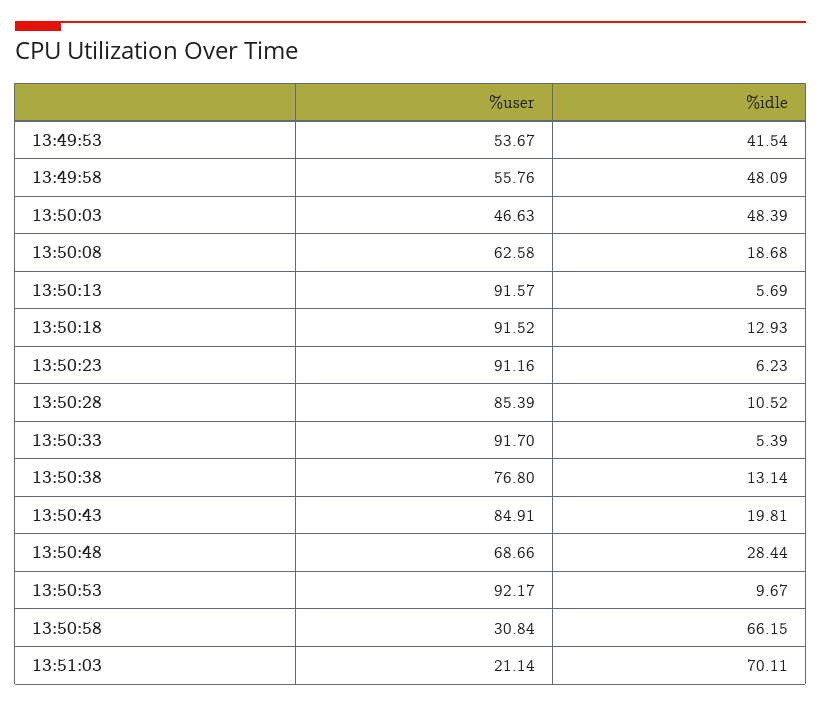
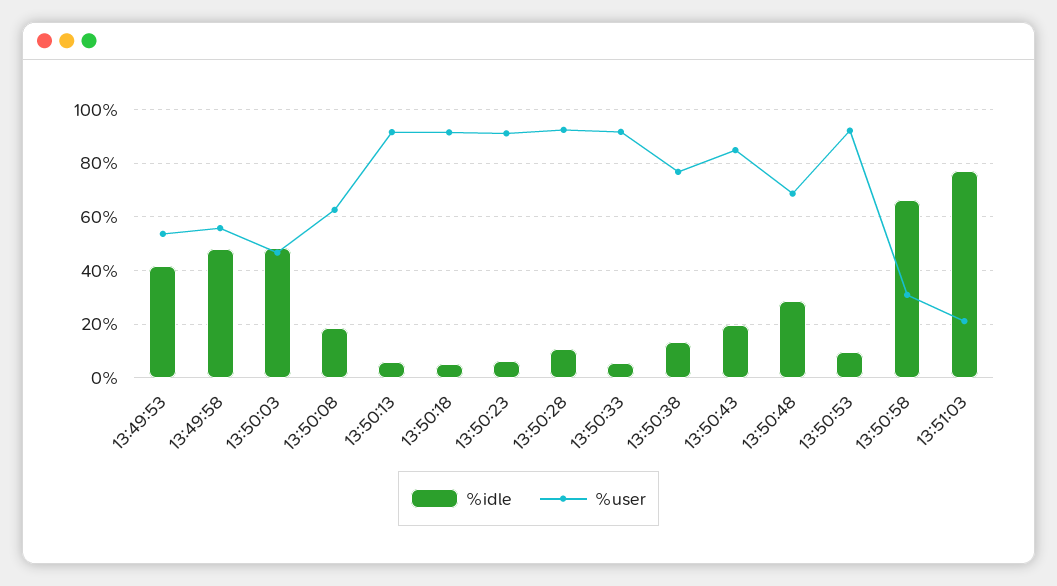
  {
    "%user": {
      "13:49:53": 53.67,
      "13:49:58": 55.76,
      "13:50:03": 46.63,
      "13:50:08": 62.58,
      "13:50:13": 91.57,
      "13:50:18": 91.52,
      "13:50:23": 91.16,
-     "13:50:28": 85.39,
+     "13:50:28": 92.5,
      "13:50:33": 91.7,
      "13:50:38": 76.8,
      "13:50:43": 84.91,
      "13:50:48": 68.66,
      "13:50:53": 92.17,
      "13:50:58": 30.84,
      "13:51:03": 21.14
    },
    "%idle": {
      "13:49:53": 41.54,
      "13:49:58": 48.09,
      "13:50:03": 48.39,
      "13:50:08": 18.68,
      "13:50:13": 5.69,
-     "13:50:18": 12.93,
+     "13:50:18": 5,
      "13:50:23": 6.23,
      "13:50:28": 10.52,
      "13:50:33": 5.39,
      "13:50:38": 13.14,
      "13:50:43": 19.81,
      "13:50:48": 28.44,
      "13:50:53": 9.67,
      "13:50:58": 66.15,
-     "13:51:03": 70.11
+     "13:51:03": 77.5
    }
  }

